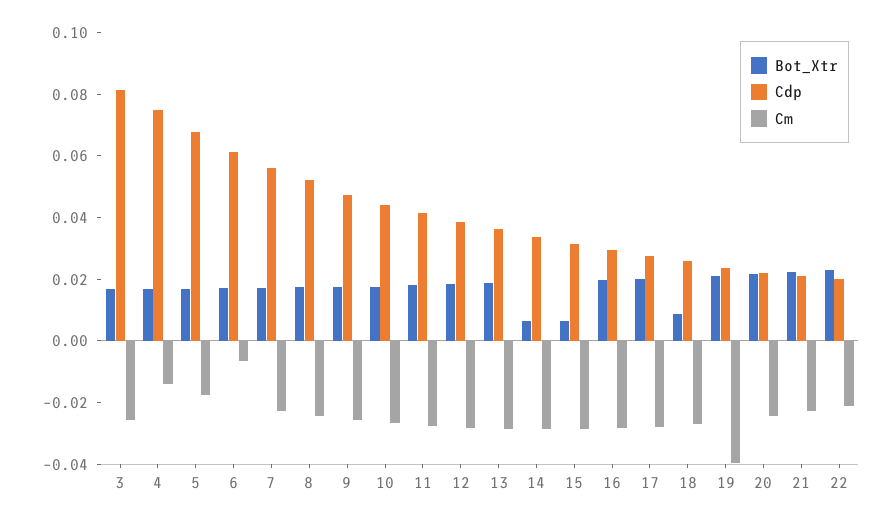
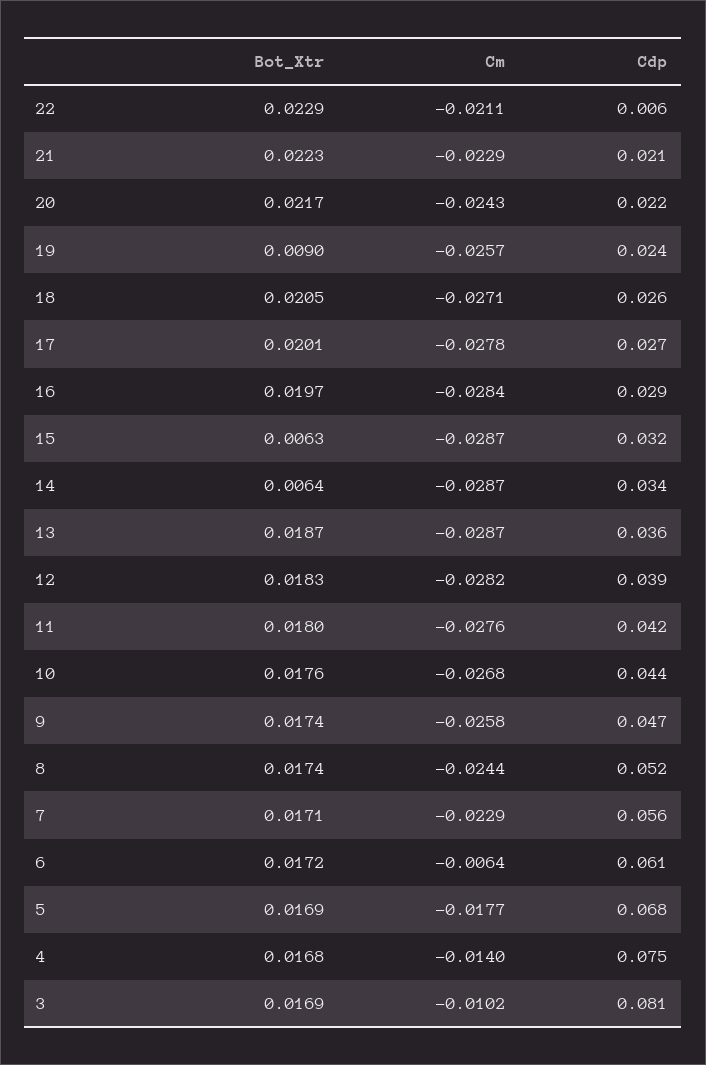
  {
    "Bot_Xtr": {
      "3": 0.0169,
      "4": 0.0168,
      "5": 0.0169,
      "6": 0.0172,
      "7": 0.0171,
      "8": 0.0174,
      "9": 0.0174,
      "10": 0.0176,
      "11": 0.018,
      "12": 0.0183,
      "13": 0.0187,
      "14": 0.0064,
      "15": 0.0063,
      "16": 0.0197,
      "17": 0.0201,
-     "18": 0.01,
+     "18": 0.0205,
-     "19": 0.02,
+     "19": 0.009,
      "20": 0.0217,
      "21": 0.0223,
      "22": 0.0229
    },
    "Cdp": {
      "3": 0.081,
      "4": 0.075,
      "5": 0.068,
      "6": 0.061,
      "7": 0.056,
      "8": 0.052,
      "9": 0.047,
      "10": 0.044,
      "11": 0.042,
      "12": 0.039,
      "13": 0.036,
      "14": 0.034,
      "15": 0.032,
      "16": 0.029,
      "17": 0.027,
      "18": 0.026,
      "19": 0.024,
      "20": 0.022,
      "21": 0.021,
-     "22": 0.02
+     "22": 0.006
    },
    "Cm": {
-     "3": -0.025,
+     "3": -0.0102,
      "4": -0.014,
      "5": -0.0177,
      "6": -0.0064,
      "7": -0.0229,
      "8": -0.0244,
      "9": -0.0258,
      "10": -0.0268,
      "11": -0.0276,
      "12": -0.0282,
      "13": -0.0287,
      "14": -0.0287,
      "15": -0.0287,
      "16": -0.0284,
      "17": -0.0278,
      "18": -0.0271,
-     "19": -0.04,
+     "19": -0.0257,
      "20": -0.0243,
      "21": -0.0229,
      "22": -0.0211
    }
  }

